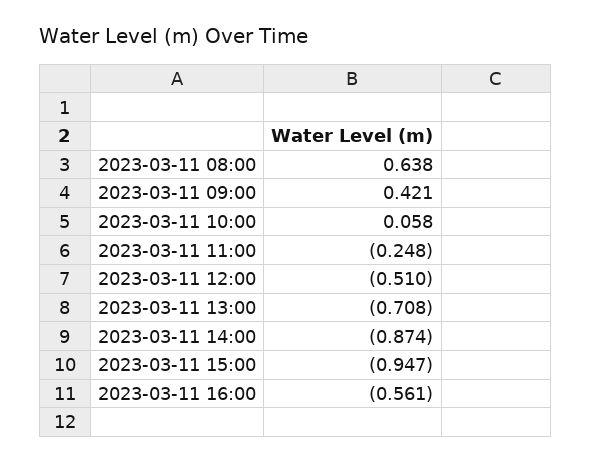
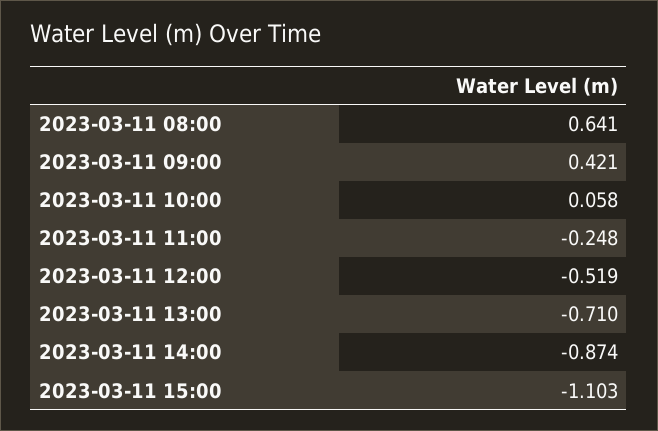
  {
-   "2023-03-11 08:00": 0.638,
+   "2023-03-11 08:00": 0.641,
    "2023-03-11 09:00": 0.421,
    "2023-03-11 10:00": 0.058,
    "2023-03-11 11:00": -0.248,
-   "2023-03-11 12:00": -0.51,
+   "2023-03-11 12:00": -0.519,
-   "2023-03-11 13:00": -0.708,
+   "2023-03-11 13:00": -0.71,
    "2023-03-11 14:00": -0.874,
-   "2023-03-11 15:00": -0.947,
+   "2023-03-11 15:00": -1.103
-   "2023-03-11 16:00": -0.561
  }

